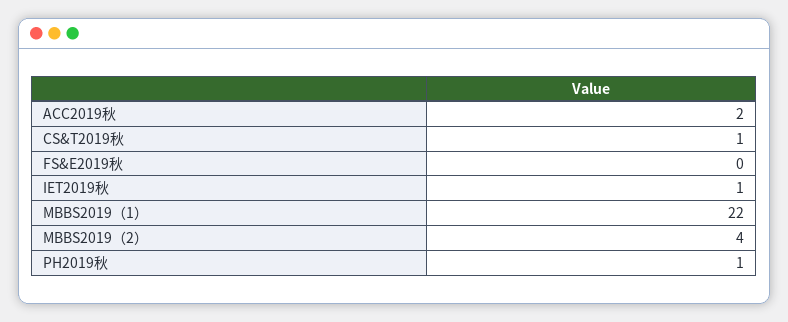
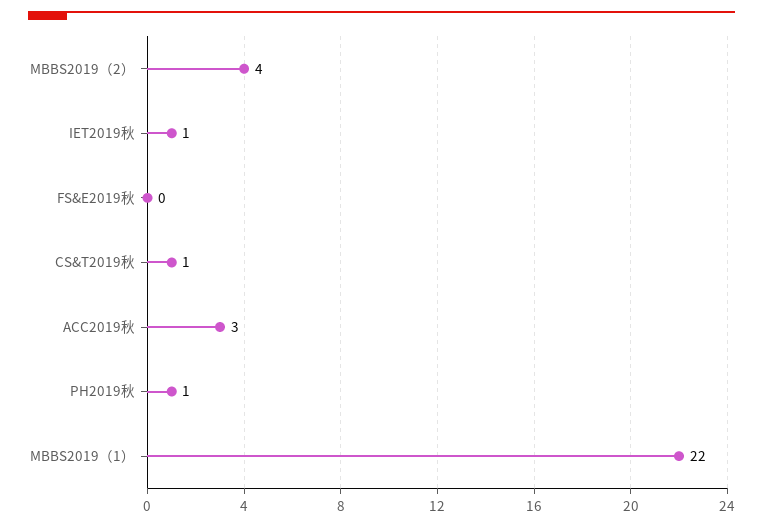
  {
-   "ACC2019秋": 2,
+   "ACC2019秋": 3,
    "CS&T2019秋": 1,
    "FS&E2019秋": 0,
    "IET2019秋": 1,
    "MBBS2019（1）": 22,
    "MBBS2019（2）": 4,
    "PH2019秋": 1
  }

